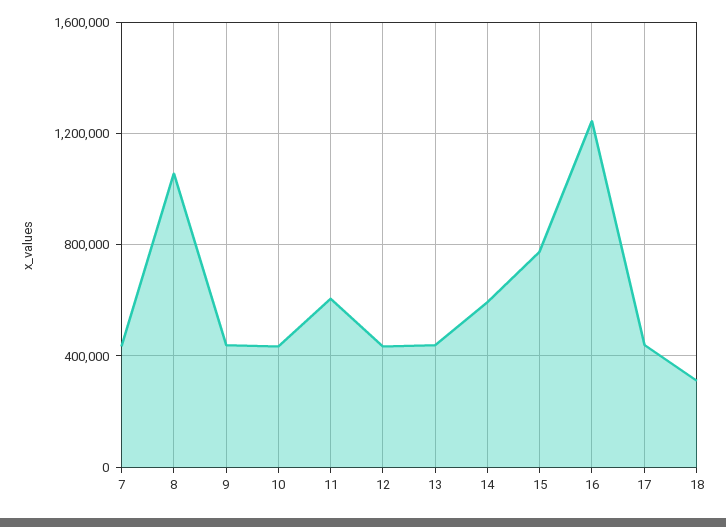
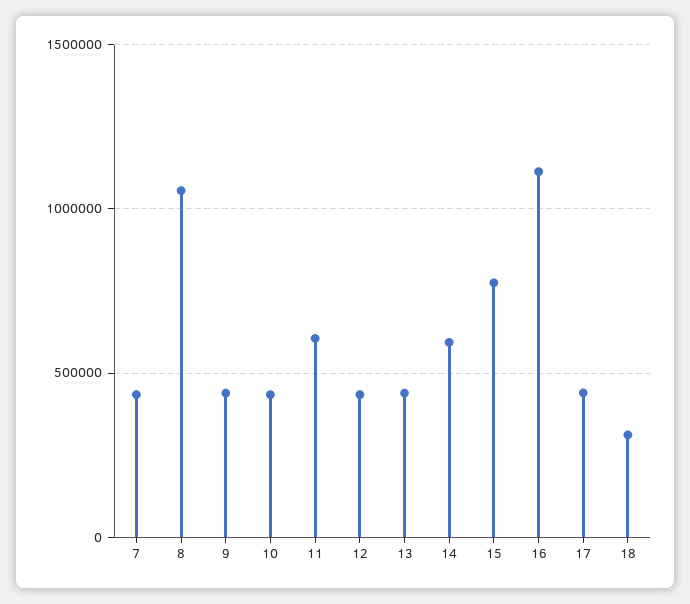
  {
    "7": 450000,
    "8": 1050000,
    "9": 450000,
    "10": 450000,
    "11": 600000,
    "12": 450000,
    "13": 450000,
    "14": 600000,
    "15": 800000,
-   "16": 1250000,
+   "16": 1100000,
    "17": 450000,
    "18": 300000
  }

